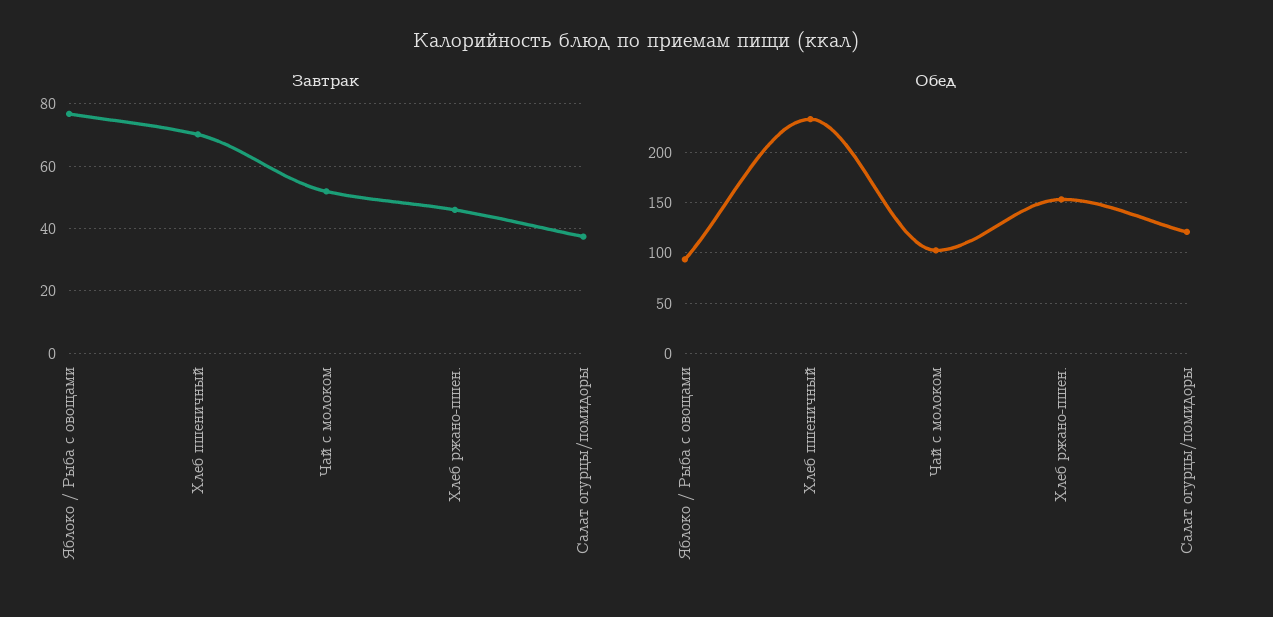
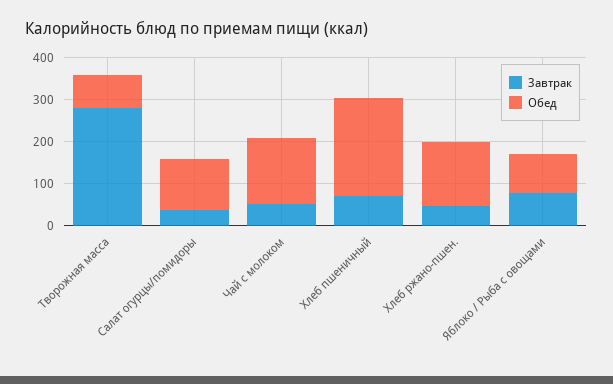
  {
    "Завтрак": {
      "Яблоко / Рыба с овощами": 76,
      "Хлеб пшеничный": 70,
      "Чай с молоком": 52,
      "Хлеб ржано-пшен.": 46,
-     "Салат огурцы/помидоры": 38
+     "Салат огурцы/помидоры": 38,
+     "Творожная масса": 280
    },
    "Обед": {
      "Яблоко / Рыба с овощами": 90,
      "Хлеб пшеничный": 230,
-     "Чай с молоком": 100,
+     "Чай с молоком": 160,
      "Хлеб ржано-пшен.": 150,
-     "Салат огурцы/помидоры": 120
+     "Салат огурцы/помидоры": 120,
+     "Творожная масса": 80
    }
  }

